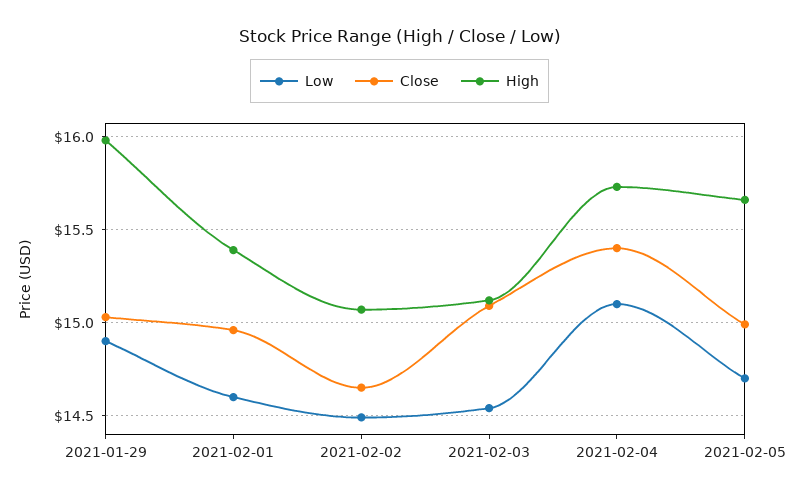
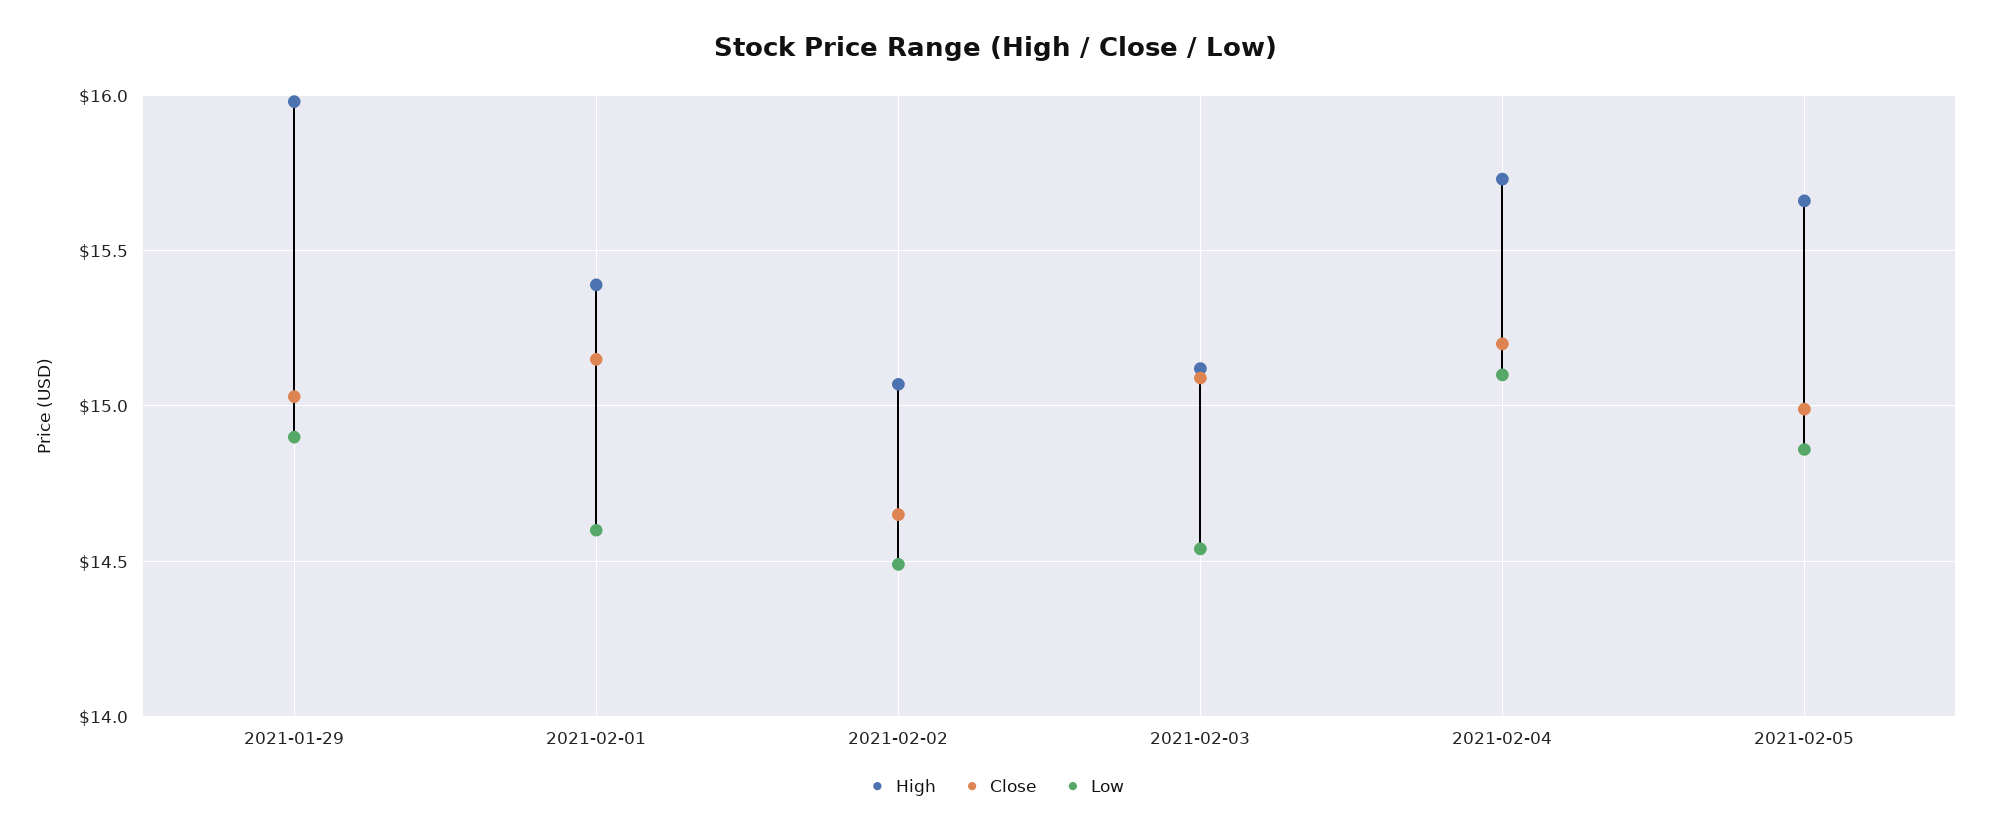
  {
    "Low": {
      "2021-01-29": 14.9,
      "2021-02-01": 14.6,
      "2021-02-02": 14.5,
      "2021-02-03": 14.55,
      "2021-02-04": 15.1,
-     "2021-02-05": 14.7
+     "2021-02-05": 14.85
    },
    "Close": {
      "2021-01-29": 15.05,
-     "2021-02-01": 14.95,
+     "2021-02-01": 15.15,
      "2021-02-02": 14.65,
      "2021-02-03": 15.1,
-     "2021-02-04": 15.4,
+     "2021-02-04": 15.2,
      "2021-02-05": 15
    },
    "High": {
      "2021-01-29": 16,
      "2021-02-01": 15.4,
      "2021-02-02": 15.05,
      "2021-02-03": 15.1,
      "2021-02-04": 15.75,
      "2021-02-05": 15.65
    }
  }

